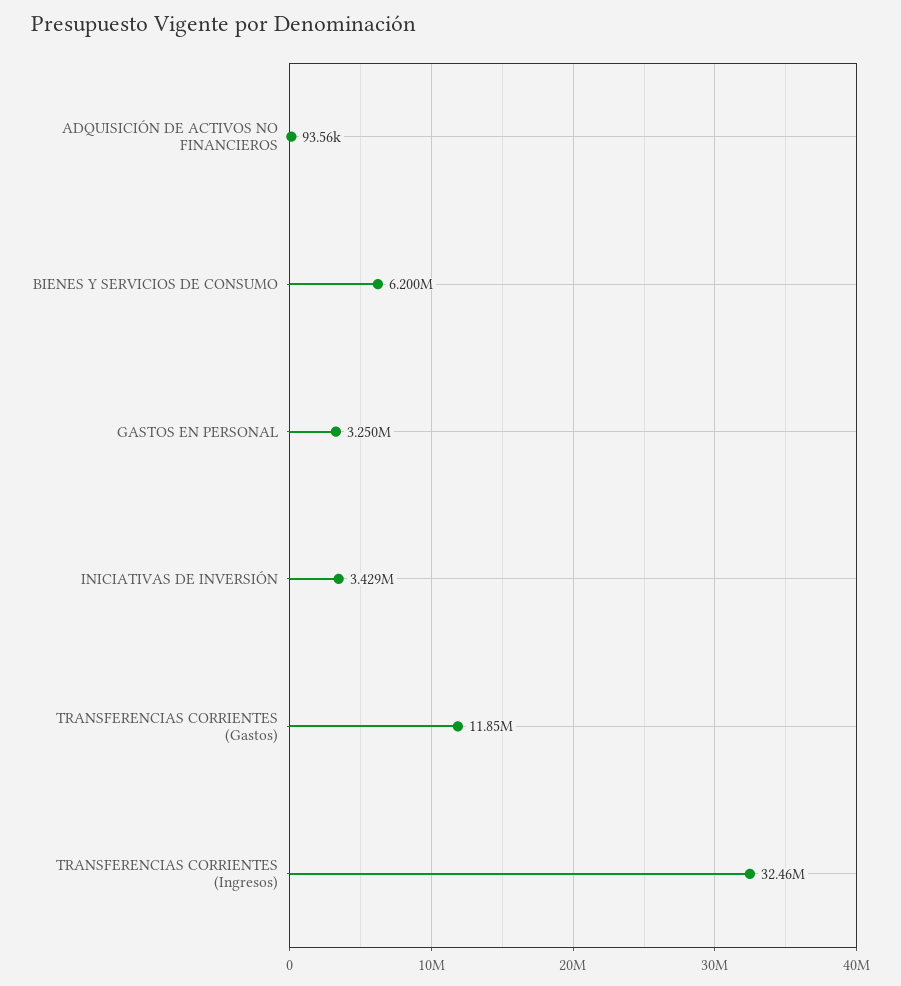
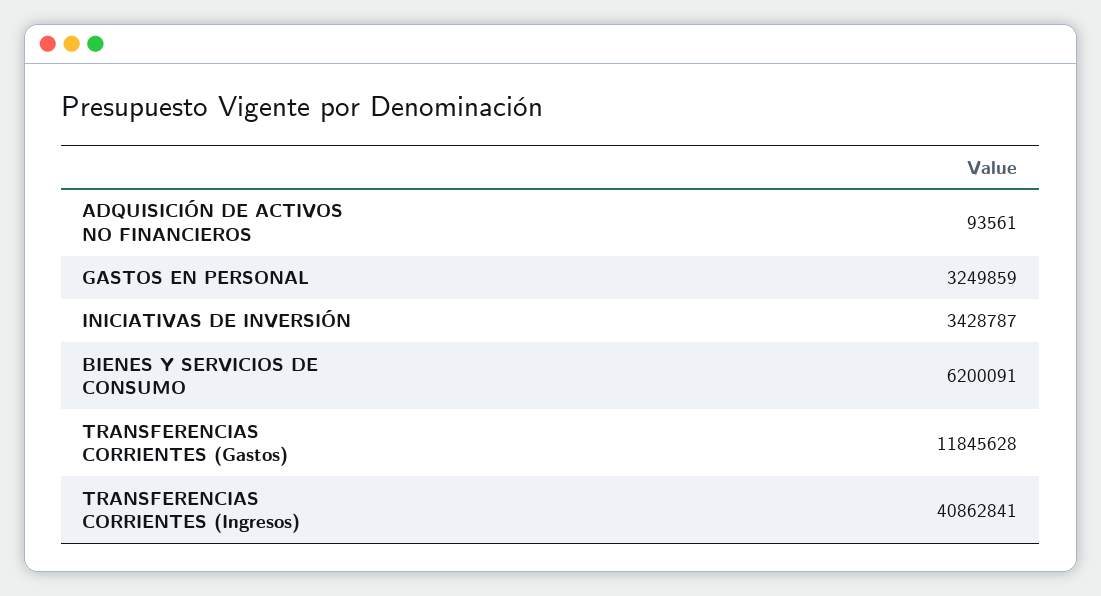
  {
    "ADQUISICIÓN DE ACTIVOS NO FINANCIEROS": 93561,
    "BIENES Y SERVICIOS DE CONSUMO": 6200091,
    "GASTOS EN PERSONAL": 3249859,
    "INICIATIVAS DE INVERSIÓN": 3428787,
    "TRANSFERENCIAS CORRIENTES (Gastos)": 11845628,
-   "TRANSFERENCIAS CORRIENTES (Ingresos)": 32460000
+   "TRANSFERENCIAS CORRIENTES (Ingresos)": 40862841
  }

